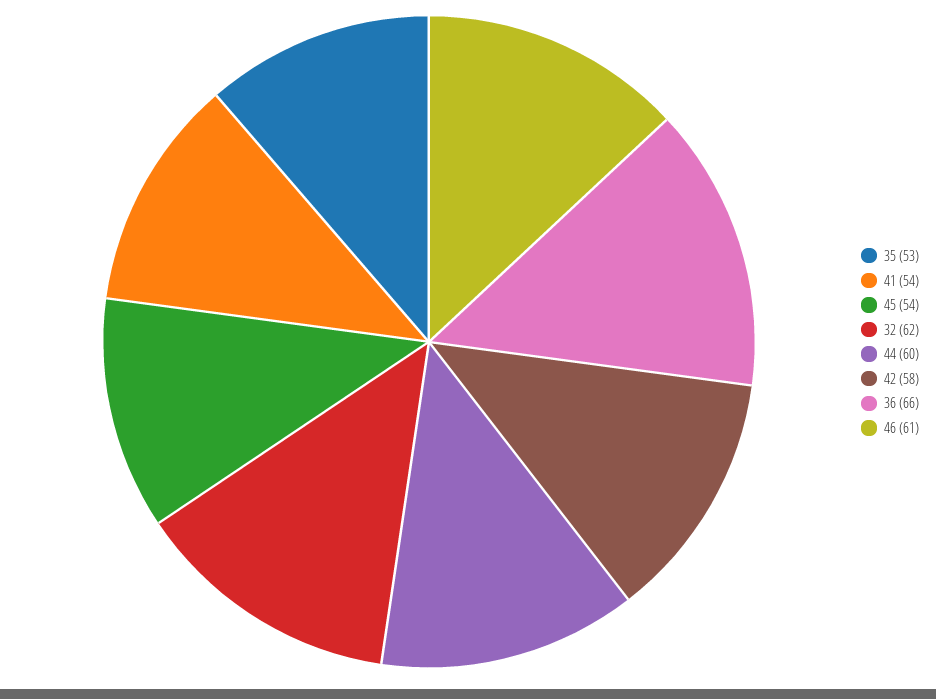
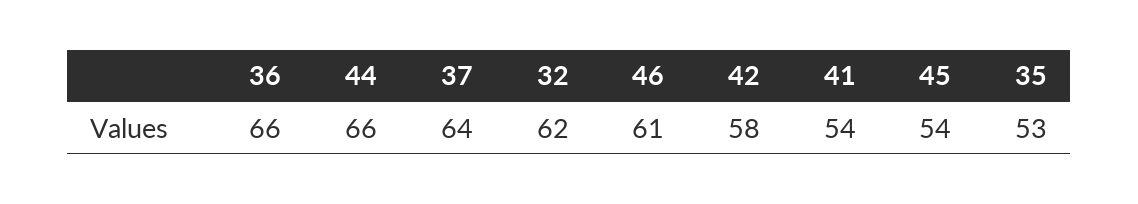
  {
    "35": 53,
    "41": 54,
    "45": 54,
    "32": 62,
-   "44": 60,
+   "44": 66,
    "42": 58,
    "36": 66,
-   "46": 61
+   "46": 61,
+   "37": 64
  }

